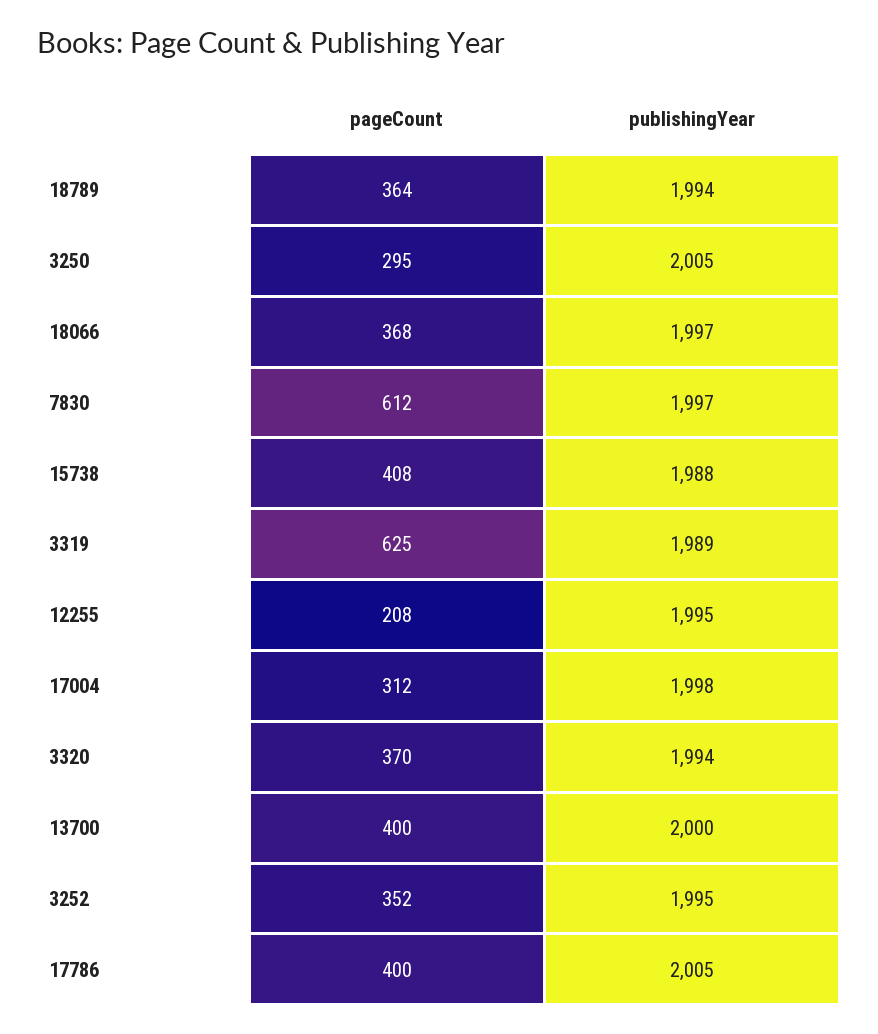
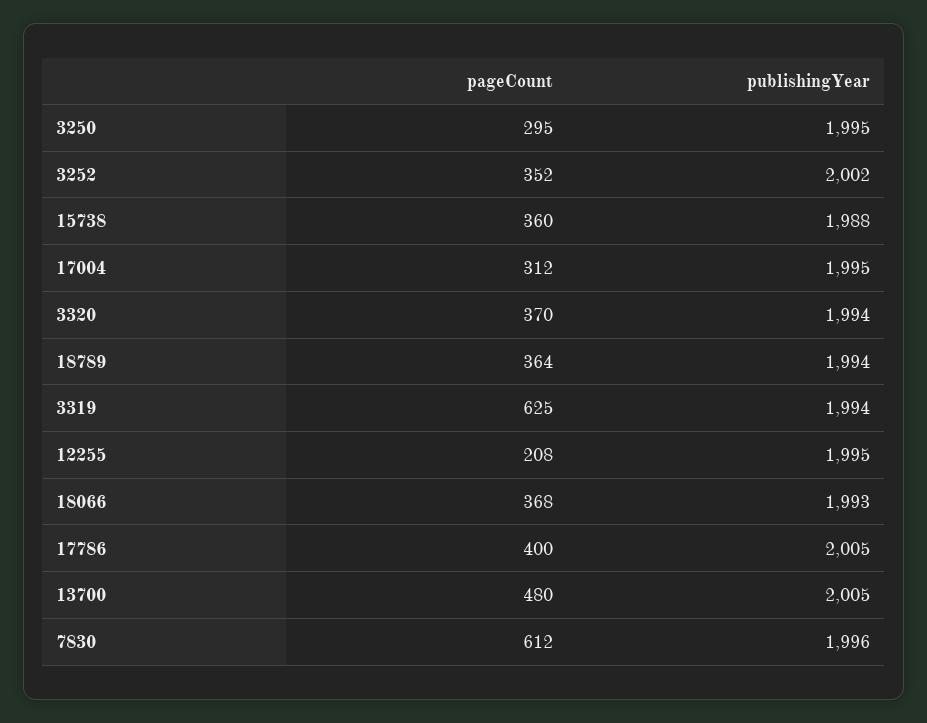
  {
    "pageCount": {
      "18789": 364,
      "3250": 295,
      "18066": 368,
      "7830": 612,
-     "15738": 408,
+     "15738": 360,
      "3319": 625,
      "12255": 208,
      "17004": 312,
      "3320": 370,
-     "13700": 400,
+     "13700": 480,
      "3252": 352,
      "17786": 400
    },
    "publishingYear": {
      "18789": 1994,
-     "3250": 2005,
+     "3250": 1995,
-     "18066": 1997,
+     "18066": 1993,
-     "7830": 1997,
+     "7830": 1996,
      "15738": 1988,
-     "3319": 1989,
+     "3319": 1994,
      "12255": 1995,
-     "17004": 1998,
+     "17004": 1995,
      "3320": 1994,
-     "13700": 2000,
+     "13700": 2005,
-     "3252": 1995,
+     "3252": 2002,
      "17786": 2005
    }
  }

